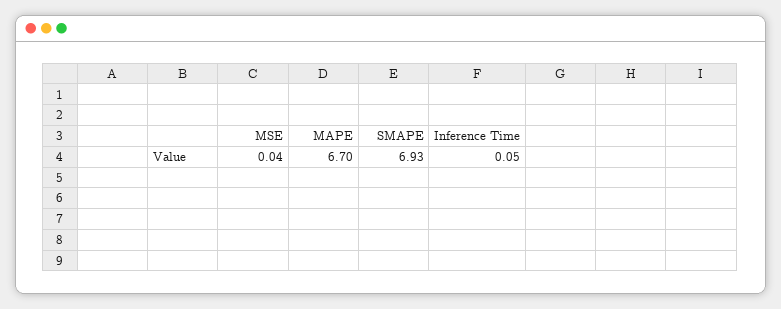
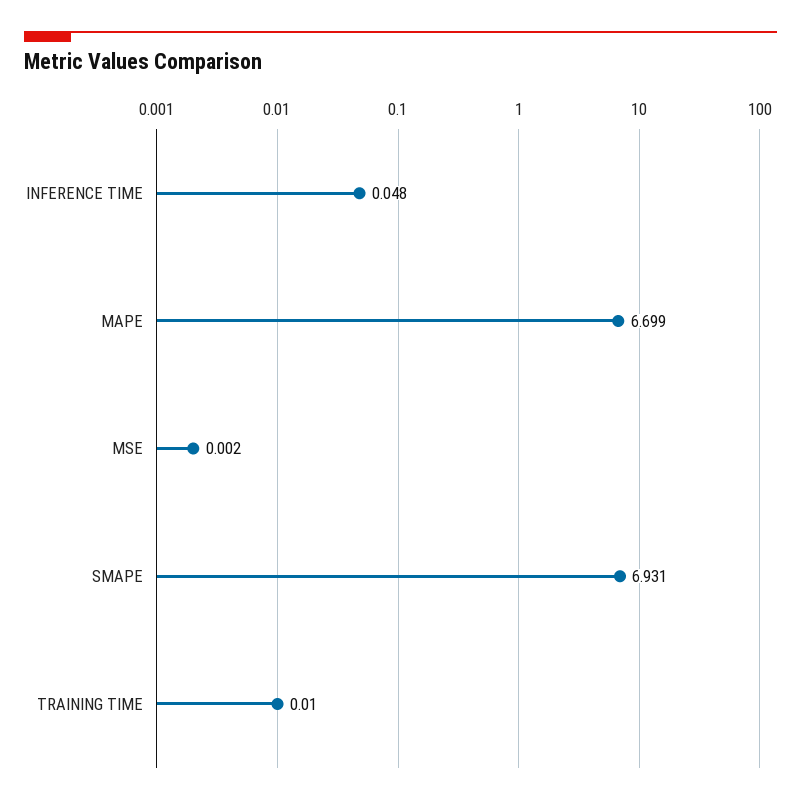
  {
-   "MSE": 0.04,
+   "MSE": 0.002,
    "MAPE": 6.699,
    "SMAPE": 6.931,
-   "Inference Time": 0.048
+   "Inference Time": 0.048,
+   "TRAINING TIME": 0.01
  }

